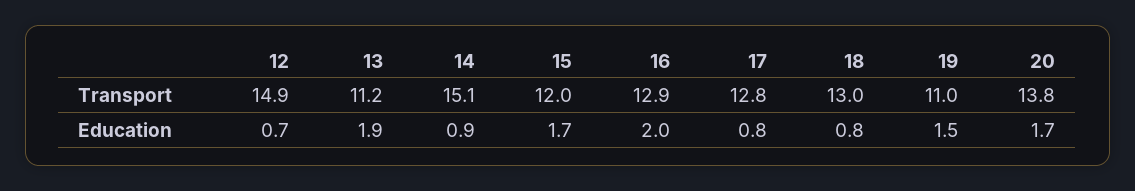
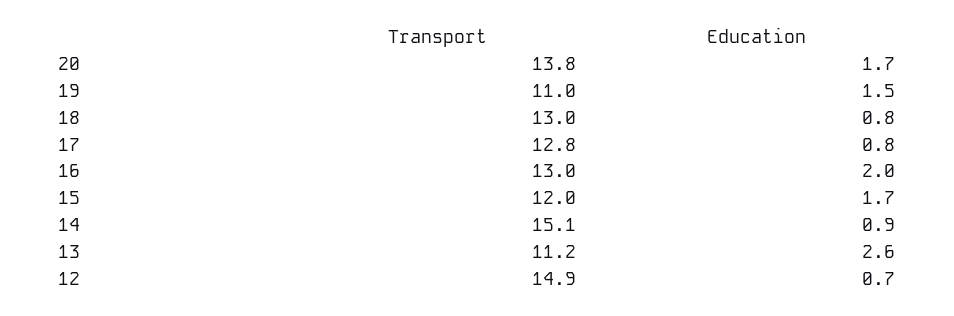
  {
    "12": {
      "Transport": 14.9,
      "Education": 0.7
    },
    "13": {
      "Transport": 11.2,
-     "Education": 1.9
+     "Education": 2.6
    },
    "14": {
      "Transport": 15.1,
      "Education": 0.9
    },
    "15": {
      "Transport": 12,
      "Education": 1.7
    },
    "16": {
-     "Transport": 12.9,
+     "Transport": 13,
      "Education": 2
    },
    "17": {
      "Transport": 12.8,
      "Education": 0.8
    },
    "18": {
      "Transport": 13,
      "Education": 0.8
    },
    "19": {
      "Transport": 11,
      "Education": 1.5
    },
    "20": {
      "Transport": 13.8,
      "Education": 1.7
    }
  }

